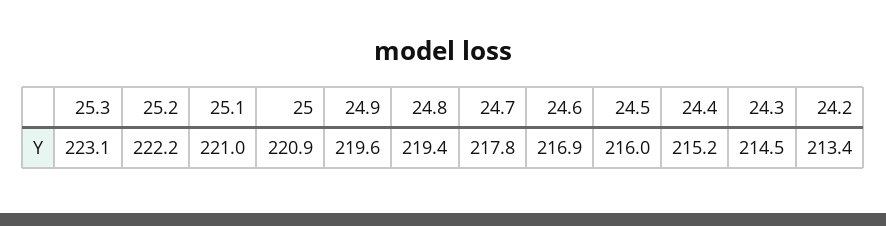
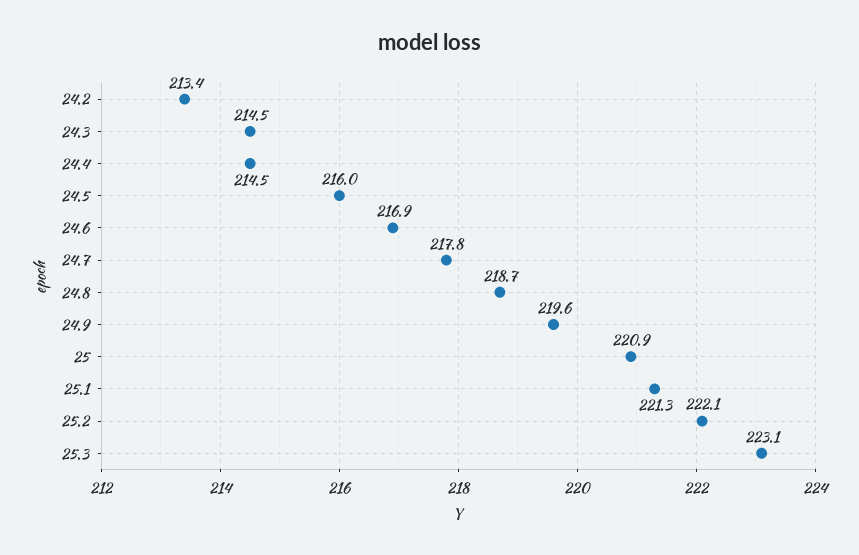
  {
    "25.3": 223.1,
-   "25.2": 222.2,
+   "25.2": 222.1,
-   "25.1": 221,
+   "25.1": 221.3,
    "25": 220.9,
    "24.9": 219.6,
-   "24.8": 219.4,
+   "24.8": 218.7,
    "24.7": 217.8,
    "24.6": 216.9,
    "24.5": 216,
-   "24.4": 215.2,
+   "24.4": 214.5,
    "24.3": 214.5,
    "24.2": 213.4
  }

